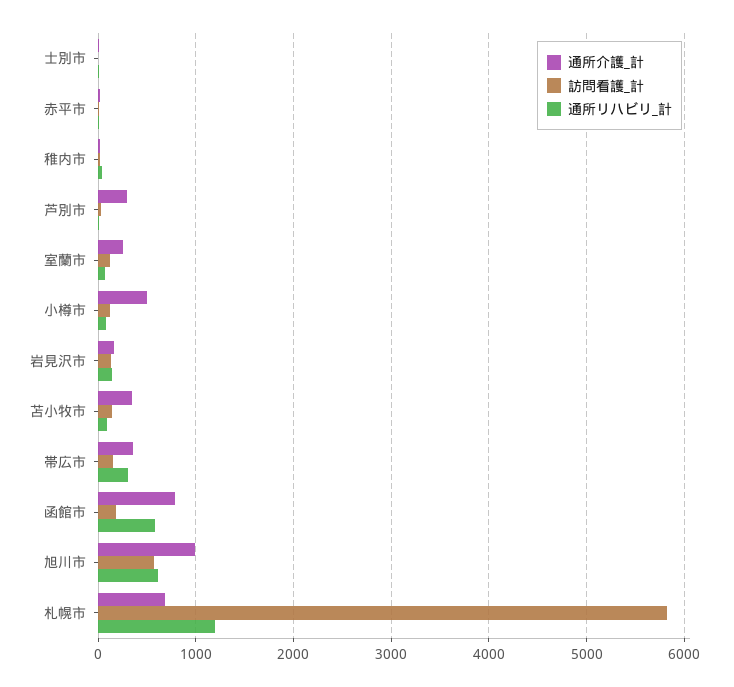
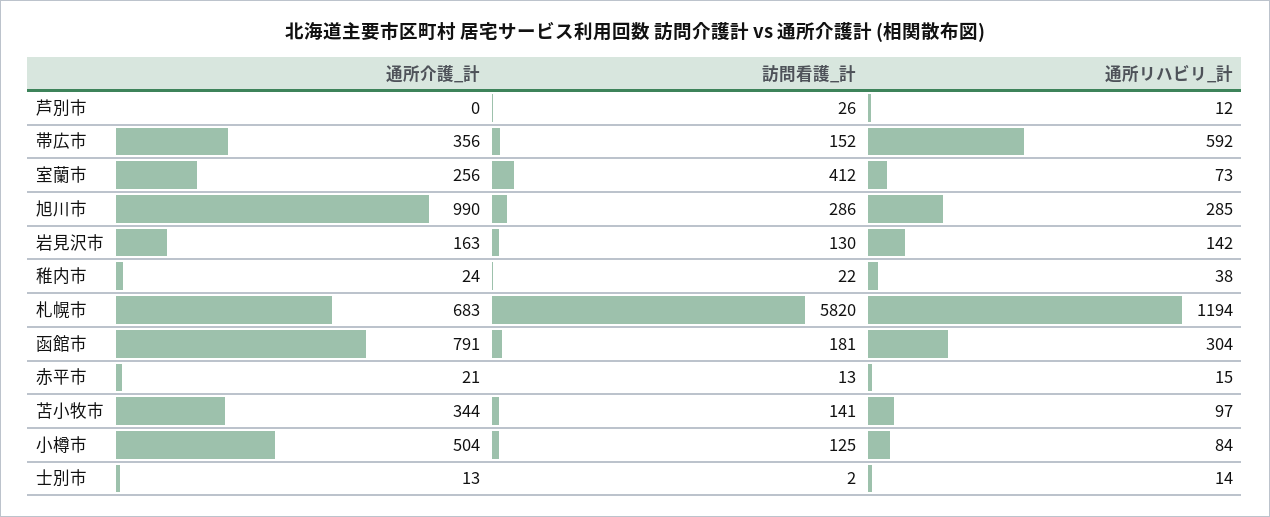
  {
    "通所介護_計": {
      "士別市": 13,
      "赤平市": 21,
      "稚内市": 24,
-     "芦別市": 300,
+     "芦別市": 0,
      "室蘭市": 256,
      "小樽市": 504,
      "岩見沢市": 163,
      "苫小牧市": 344,
      "帯広市": 356,
      "函館市": 791,
      "旭川市": 990,
      "札幌市": 683
    },
    "訪問看護_計": {
      "士別市": 2,
      "赤平市": 13,
      "稚内市": 22,
      "芦別市": 26,
-     "室蘭市": 100,
+     "室蘭市": 412,
      "小樽市": 125,
      "岩見沢市": 130,
      "苫小牧市": 141,
      "帯広市": 152,
      "函館市": 181,
-     "旭川市": 600,
+     "旭川市": 286,
      "札幌市": 5820
    },
    "通所リハビリ_計": {
      "士別市": 14,
      "赤平市": 15,
      "稚内市": 38,
      "芦別市": 12,
      "室蘭市": 73,
      "小樽市": 84,
      "岩見沢市": 142,
      "苫小牧市": 97,
-     "帯広市": 300,
+     "帯広市": 592,
-     "函館市": 600,
+     "函館市": 304,
-     "旭川市": 600,
+     "旭川市": 285,
      "札幌市": 1194
    }
  }

